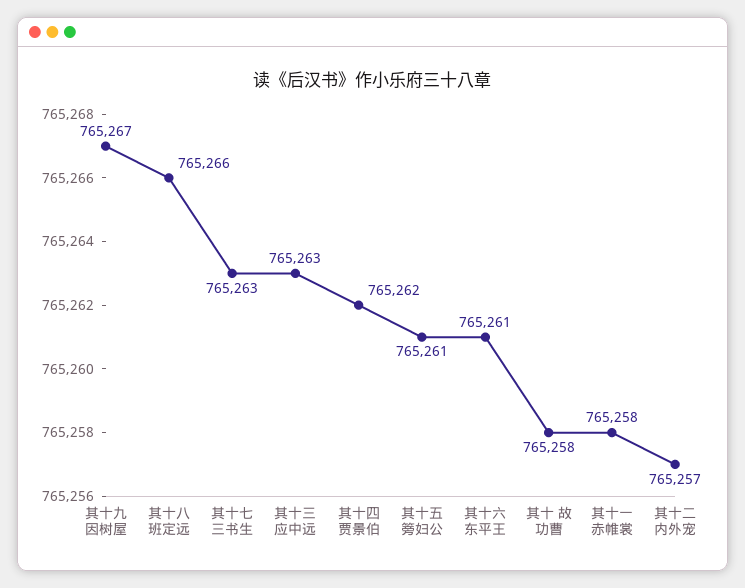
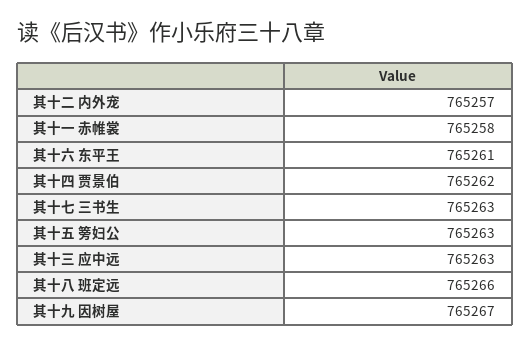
  {
    "其十九 因树屋": 765267,
    "其十八 班定远": 765266,
    "其十七 三书生": 765263,
    "其十三 应中远": 765263,
    "其十四 贾景伯": 765262,
-   "其十五 篣妇公": 765261,
+   "其十五 篣妇公": 765263,
    "其十六 东平王": 765261,
-   "其十 故功曹": 765258,
    "其十一 赤帷裳": 765258,
    "其十二 内外宠": 765257
  }

